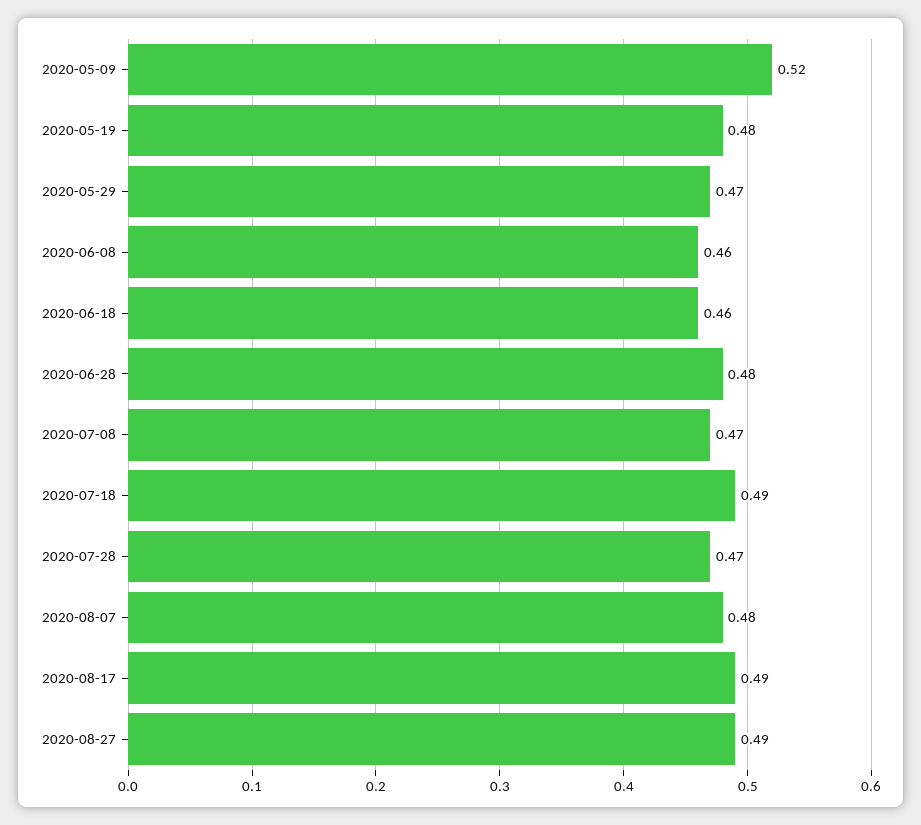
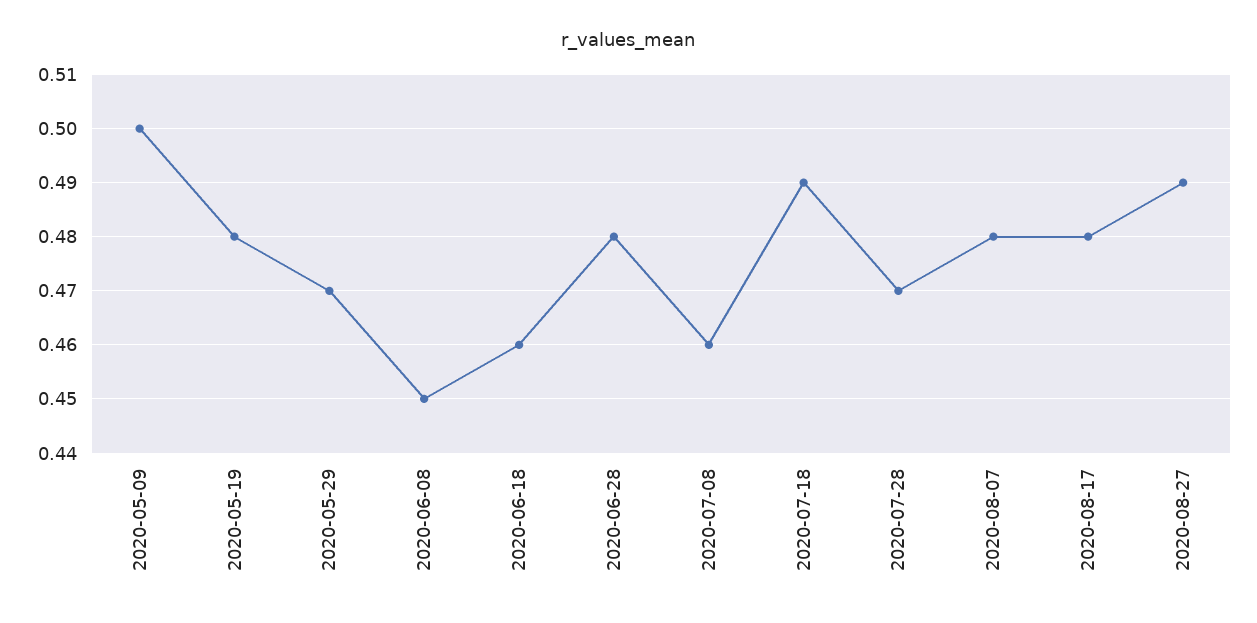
  {
-   "2020-05-09": 0.52,
+   "2020-05-09": 0.5,
    "2020-05-19": 0.48,
    "2020-05-29": 0.47,
-   "2020-06-08": 0.46,
+   "2020-06-08": 0.45,
    "2020-06-18": 0.46,
    "2020-06-28": 0.48,
-   "2020-07-08": 0.47,
+   "2020-07-08": 0.46,
    "2020-07-18": 0.49,
    "2020-07-28": 0.47,
    "2020-08-07": 0.48,
-   "2020-08-17": 0.49,
+   "2020-08-17": 0.48,
    "2020-08-27": 0.49
  }

